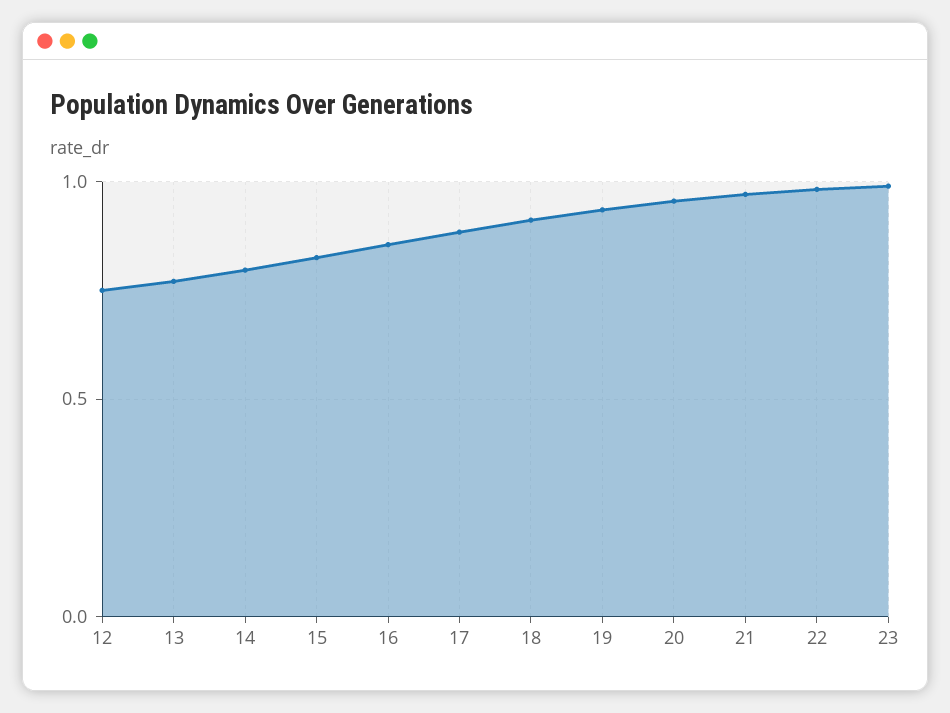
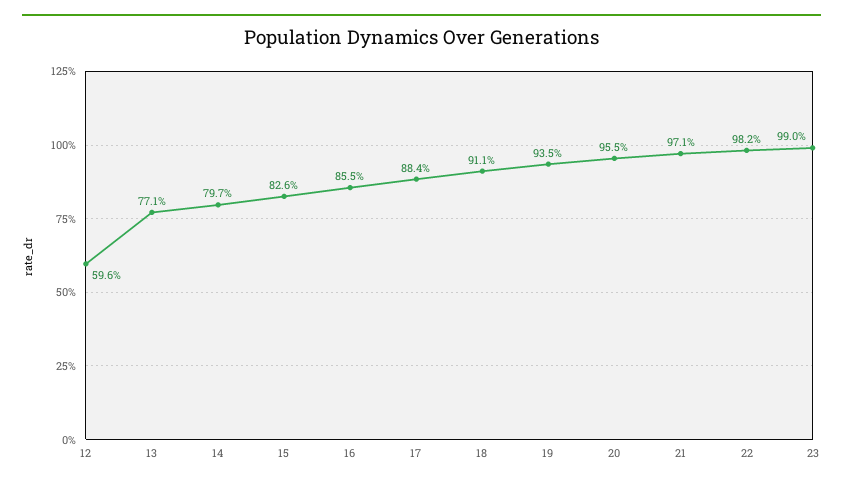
  {
-   "12": 0.75,
+   "12": 0.596,
    "13": 0.771,
    "14": 0.797,
    "15": 0.826,
    "16": 0.855,
    "17": 0.884,
    "18": 0.911,
    "19": 0.935,
    "20": 0.955,
    "21": 0.971,
    "22": 0.982,
    "23": 0.99
  }

